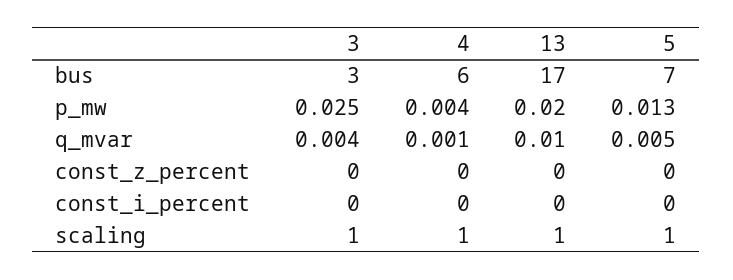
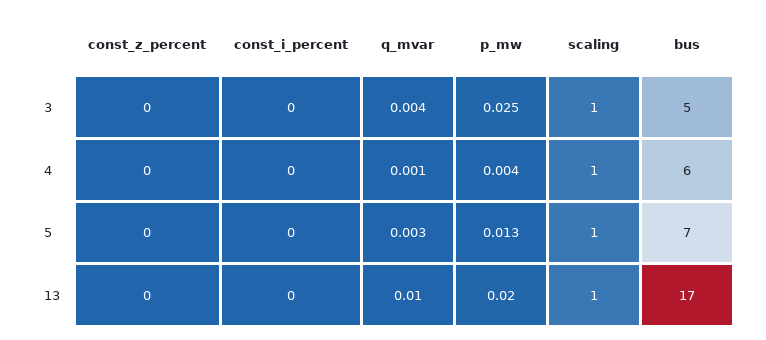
  {
    "3": {
-     "bus": 3,
+     "bus": 5,
      "p_mw": 0.025,
      "q_mvar": 0.004,
      "const_z_percent": 0,
      "const_i_percent": 0,
      "scaling": 1
    },
    "4": {
      "bus": 6,
      "p_mw": 0.004,
      "q_mvar": 0.001,
      "const_z_percent": 0,
      "const_i_percent": 0,
      "scaling": 1
    },
    "13": {
      "bus": 17,
      "p_mw": 0.02,
      "q_mvar": 0.01,
      "const_z_percent": 0,
      "const_i_percent": 0,
      "scaling": 1
    },
    "5": {
      "bus": 7,
      "p_mw": 0.013,
-     "q_mvar": 0.005,
+     "q_mvar": 0.003,
      "const_z_percent": 0,
      "const_i_percent": 0,
      "scaling": 1
    }
  }

